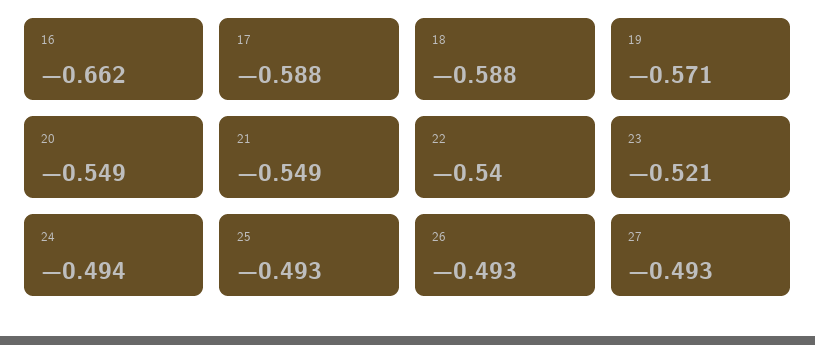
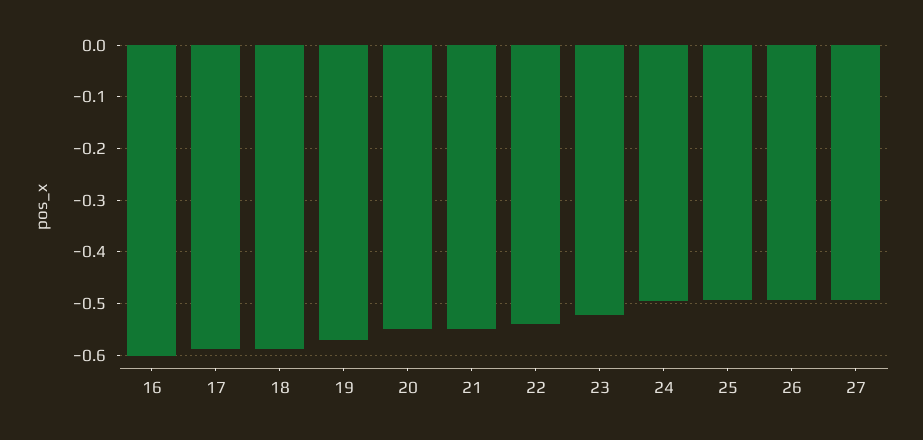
  {
-   "16": -0.662,
+   "16": -0.6,
    "17": -0.588,
    "18": -0.588,
    "19": -0.571,
    "20": -0.549,
    "21": -0.549,
    "22": -0.54,
    "23": -0.521,
    "24": -0.494,
    "25": -0.493,
    "26": -0.493,
    "27": -0.493
  }

